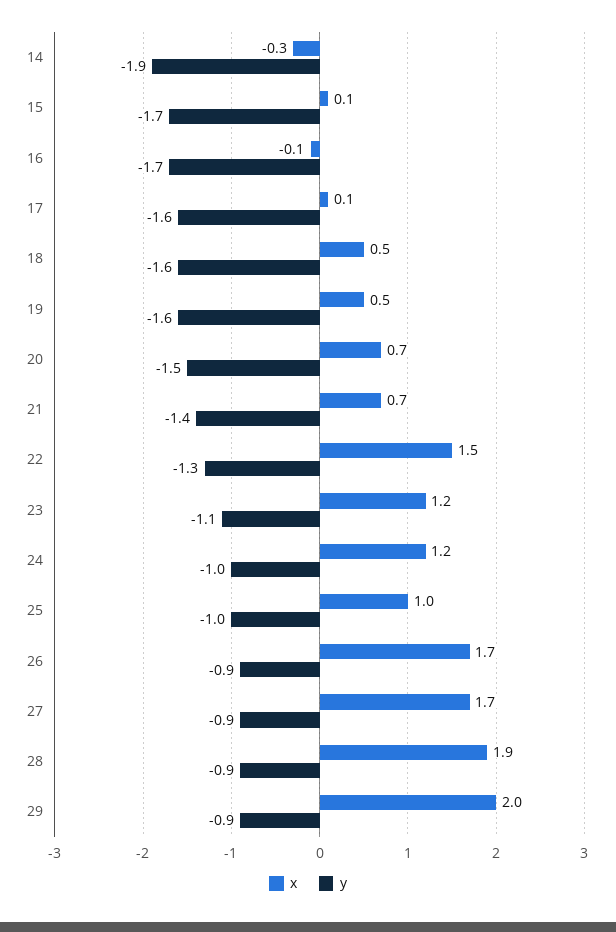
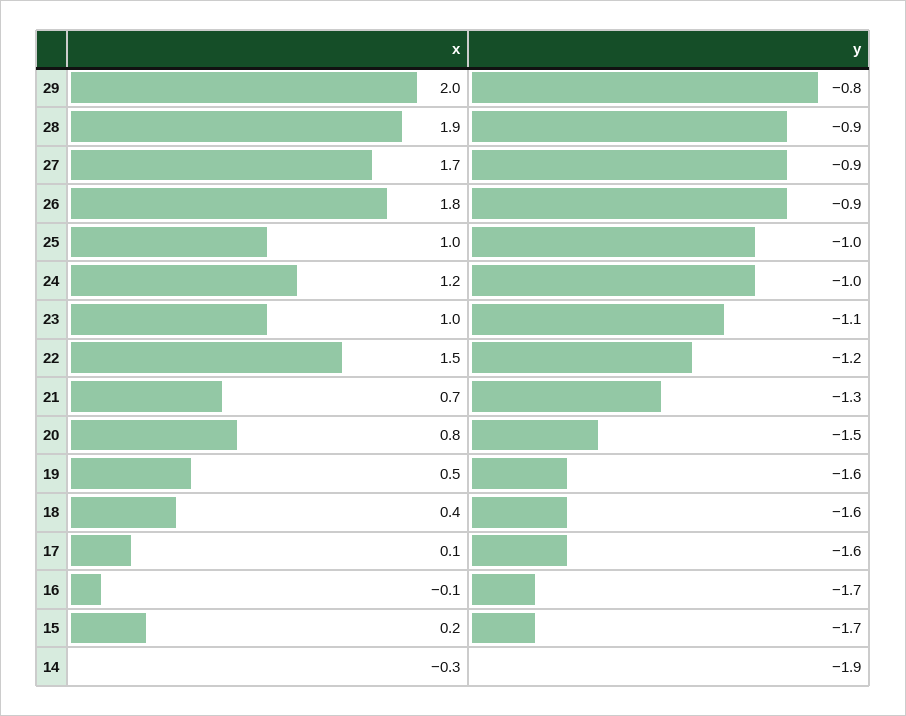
  {
    "x": {
      "14": -0.3,
-     "15": 0.1,
+     "15": 0.2,
      "16": -0.1,
      "17": 0.1,
-     "18": 0.5,
+     "18": 0.4,
      "19": 0.5,
-     "20": 0.7,
+     "20": 0.8,
      "21": 0.7,
      "22": 1.5,
-     "23": 1.2,
+     "23": 1,
      "24": 1.2,
      "25": 1,
-     "26": 1.7,
+     "26": 1.8,
      "27": 1.7,
      "28": 1.9,
      "29": 2
    },
    "y": {
      "14": -1.9,
      "15": -1.7,
      "16": -1.7,
      "17": -1.6,
      "18": -1.6,
      "19": -1.6,
      "20": -1.5,
-     "21": -1.4,
+     "21": -1.3,
-     "22": -1.3,
+     "22": -1.2,
      "23": -1.1,
      "24": -1,
      "25": -1,
      "26": -0.9,
      "27": -0.9,
      "28": -0.9,
-     "29": -0.9
+     "29": -0.8
    }
  }

